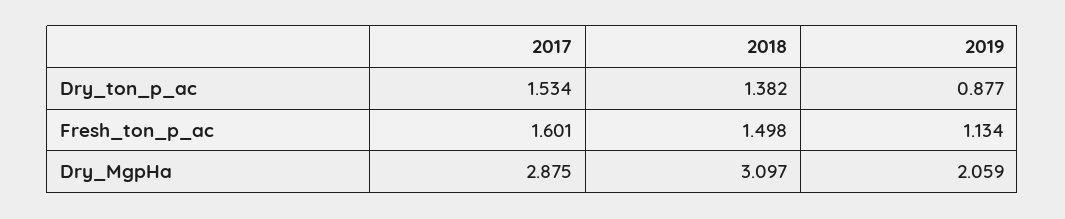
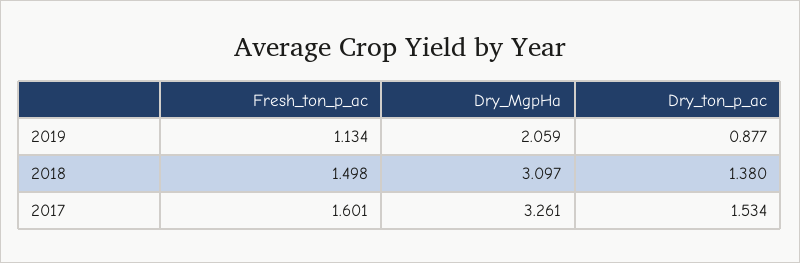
  {
    "2017": {
      "Dry_ton_p_ac": 1.534,
      "Fresh_ton_p_ac": 1.601,
-     "Dry_MgpHa": 2.875
+     "Dry_MgpHa": 3.261
    },
    "2018": {
-     "Dry_ton_p_ac": 1.382,
+     "Dry_ton_p_ac": 1.38,
      "Fresh_ton_p_ac": 1.498,
      "Dry_MgpHa": 3.097
    },
    "2019": {
      "Dry_ton_p_ac": 0.877,
      "Fresh_ton_p_ac": 1.134,
      "Dry_MgpHa": 2.059
    }
  }

